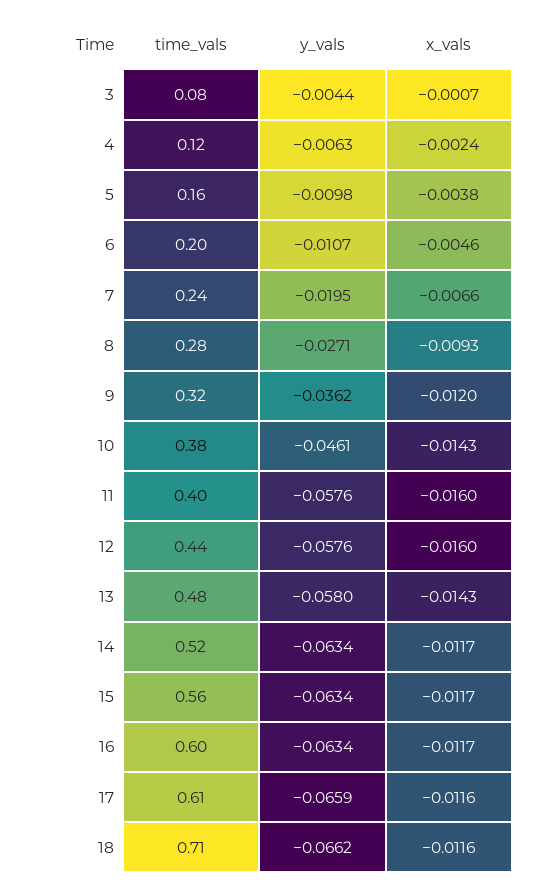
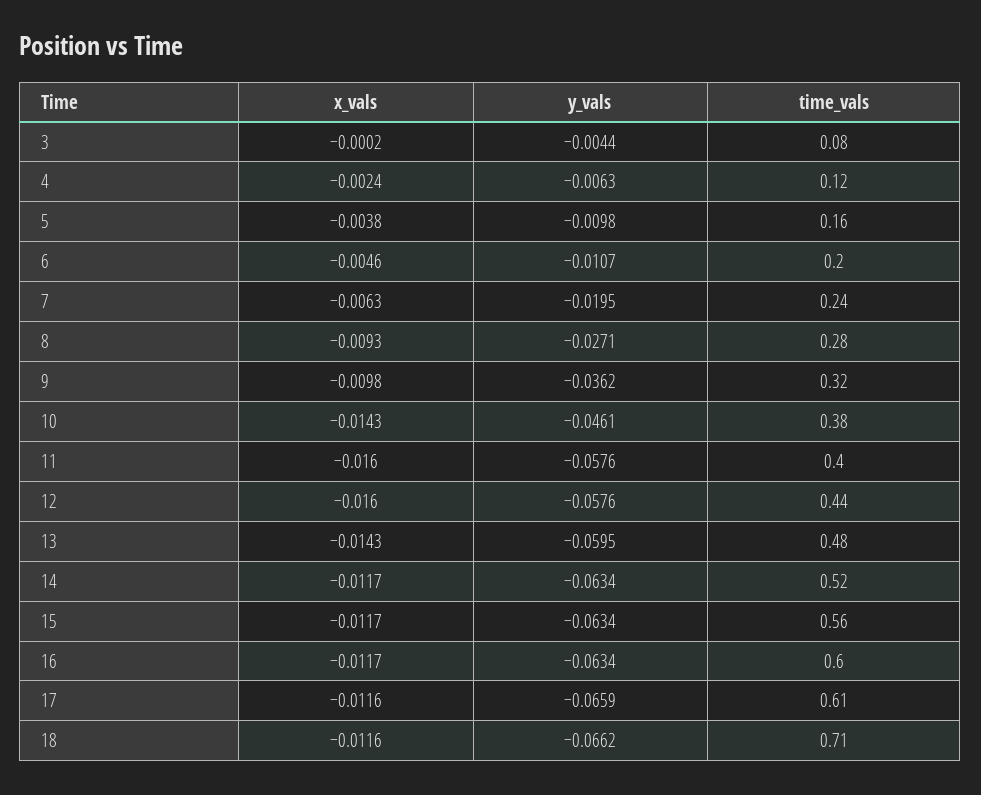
  {
    "time_vals": {
      "3": 0.08,
      "4": 0.12,
      "5": 0.16,
      "6": 0.2,
      "7": 0.24,
      "8": 0.28,
      "9": 0.32,
      "10": 0.38,
      "11": 0.4,
      "12": 0.44,
      "13": 0.48,
      "14": 0.52,
      "15": 0.56,
      "16": 0.6,
      "17": 0.61,
      "18": 0.71
    },
    "y_vals": {
      "3": -0.0044,
      "4": -0.0063,
      "5": -0.0098,
      "6": -0.0107,
      "7": -0.0195,
      "8": -0.0271,
      "9": -0.0362,
      "10": -0.0461,
      "11": -0.0576,
      "12": -0.0576,
-     "13": -0.058,
+     "13": -0.0595,
      "14": -0.0634,
      "15": -0.0634,
      "16": -0.0634,
      "17": -0.0659,
      "18": -0.0662
    },
    "x_vals": {
-     "3": -0.0007,
+     "3": -0.0002,
      "4": -0.0024,
      "5": -0.0038,
      "6": -0.0046,
-     "7": -0.0066,
+     "7": -0.0063,
      "8": -0.0093,
-     "9": -0.012,
+     "9": -0.0098,
      "10": -0.0143,
      "11": -0.016,
      "12": -0.016,
      "13": -0.0143,
      "14": -0.0117,
      "15": -0.0117,
      "16": -0.0117,
      "17": -0.0116,
      "18": -0.0116
    }
  }

